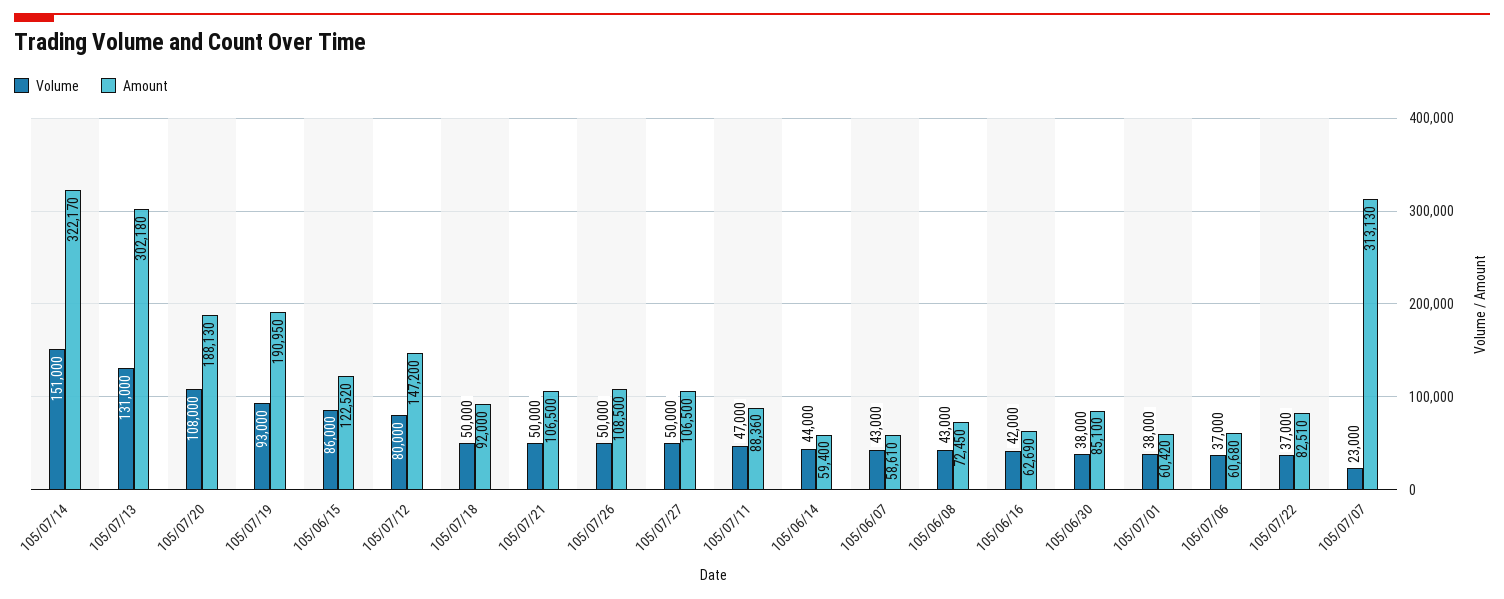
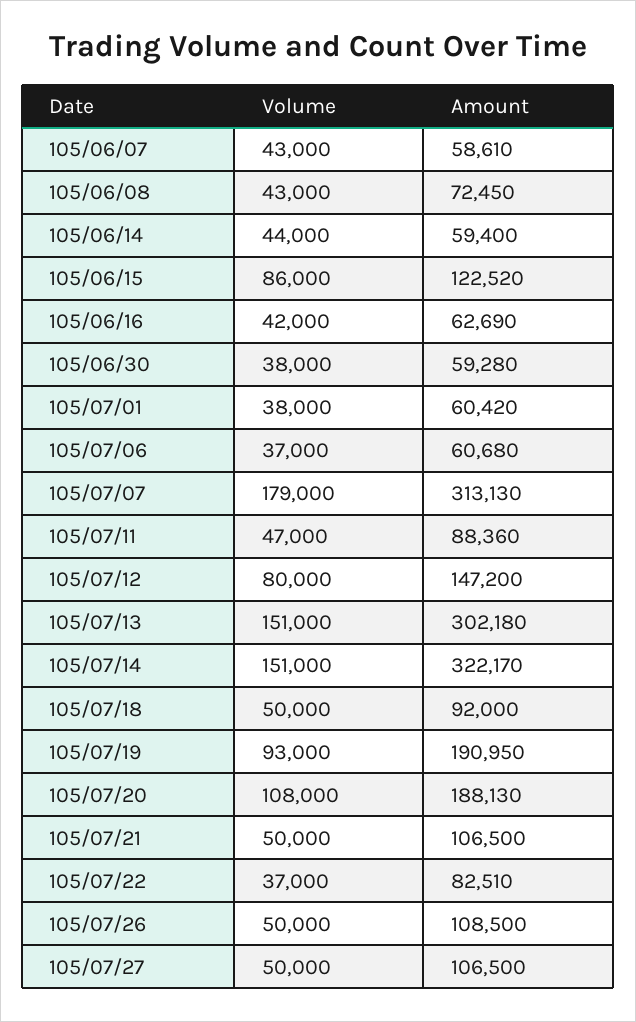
  {
    "Volume": {
      "105/07/14": 151000,
-     "105/07/13": 131000,
+     "105/07/13": 151000,
      "105/07/20": 108000,
      "105/07/19": 93000,
      "105/06/15": 86000,
      "105/07/12": 80000,
      "105/07/18": 50000,
      "105/07/21": 50000,
      "105/07/26": 50000,
      "105/07/27": 50000,
      "105/07/11": 47000,
      "105/06/14": 44000,
      "105/06/07": 43000,
      "105/06/08": 43000,
      "105/06/16": 42000,
      "105/06/30": 38000,
      "105/07/01": 38000,
      "105/07/06": 37000,
      "105/07/22": 37000,
-     "105/07/07": 23000
+     "105/07/07": 179000
    },
    "Amount": {
      "105/07/14": 322170,
      "105/07/13": 302180,
      "105/07/20": 188130,
      "105/07/19": 190950,
      "105/06/15": 122520,
      "105/07/12": 147200,
      "105/07/18": 92000,
      "105/07/21": 106500,
      "105/07/26": 108500,
      "105/07/27": 106500,
      "105/07/11": 88360,
      "105/06/14": 59400,
      "105/06/07": 58610,
      "105/06/08": 72450,
      "105/06/16": 62690,
-     "105/06/30": 85100,
+     "105/06/30": 59280,
      "105/07/01": 60420,
      "105/07/06": 60680,
      "105/07/22": 82510,
      "105/07/07": 313130
    }
  }

